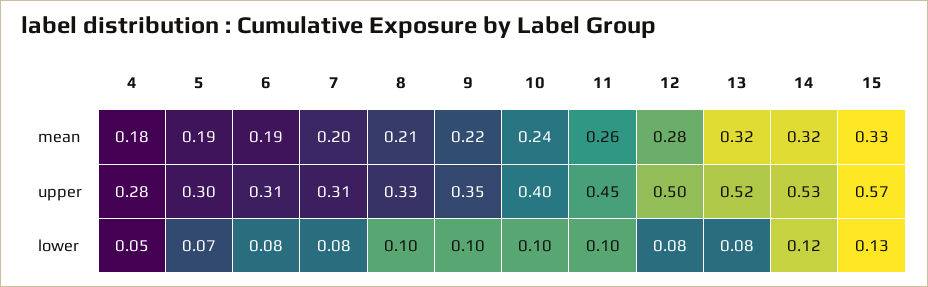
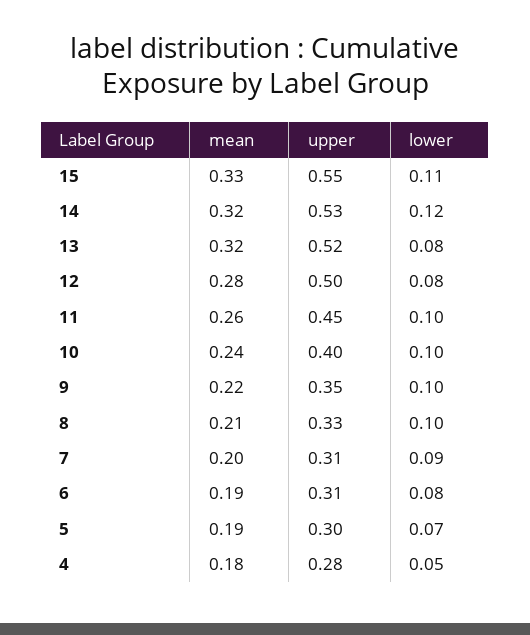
  {
    "4": {
      "mean": 0.18,
      "upper": 0.28,
      "lower": 0.05
    },
    "5": {
      "mean": 0.19,
      "upper": 0.3,
      "lower": 0.07
    },
    "6": {
      "mean": 0.19,
      "upper": 0.31,
      "lower": 0.08
    },
    "7": {
      "mean": 0.2,
      "upper": 0.31,
-     "lower": 0.08
+     "lower": 0.09
    },
    "8": {
      "mean": 0.21,
      "upper": 0.33,
      "lower": 0.1
    },
    "9": {
      "mean": 0.22,
      "upper": 0.35,
      "lower": 0.1
    },
    "10": {
      "mean": 0.24,
      "upper": 0.4,
      "lower": 0.1
    },
    "11": {
      "mean": 0.26,
      "upper": 0.45,
      "lower": 0.1
    },
    "12": {
      "mean": 0.28,
      "upper": 0.5,
      "lower": 0.08
    },
    "13": {
      "mean": 0.32,
      "upper": 0.52,
      "lower": 0.08
    },
    "14": {
      "mean": 0.32,
      "upper": 0.53,
      "lower": 0.12
    },
    "15": {
      "mean": 0.33,
-     "upper": 0.57,
+     "upper": 0.55,
-     "lower": 0.13
+     "lower": 0.11
    }
  }

